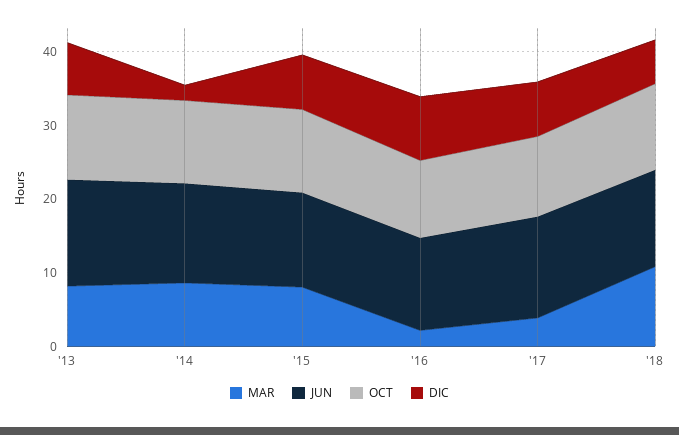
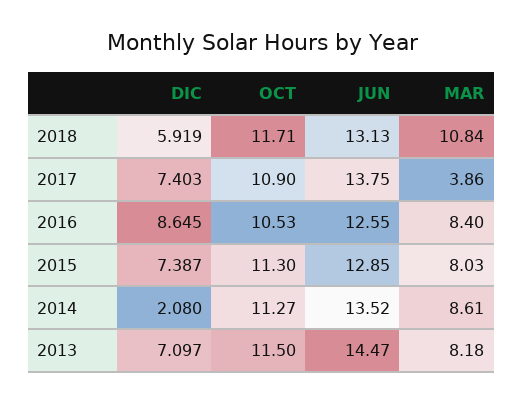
  {
    "MAR": {
      "'13": 8.18,
      "'14": 8.61,
      "'15": 8.03,
-     "'16": 2,
+     "'16": 8.4,
      "'17": 3.86,
      "'18": 10.84
    },
    "JUN": {
      "'13": 14.47,
      "'14": 13.52,
      "'15": 12.85,
      "'16": 12.55,
      "'17": 13.75,
      "'18": 13.13
    },
    "OCT": {
      "'13": 11.5,
      "'14": 11.27,
      "'15": 11.3,
      "'16": 10.53,
      "'17": 10.9,
      "'18": 11.71
    },
    "DIC": {
      "'13": 7.097,
      "'14": 2.08,
      "'15": 7.387,
      "'16": 8.645,
      "'17": 7.403,
      "'18": 5.919
    }
  }

